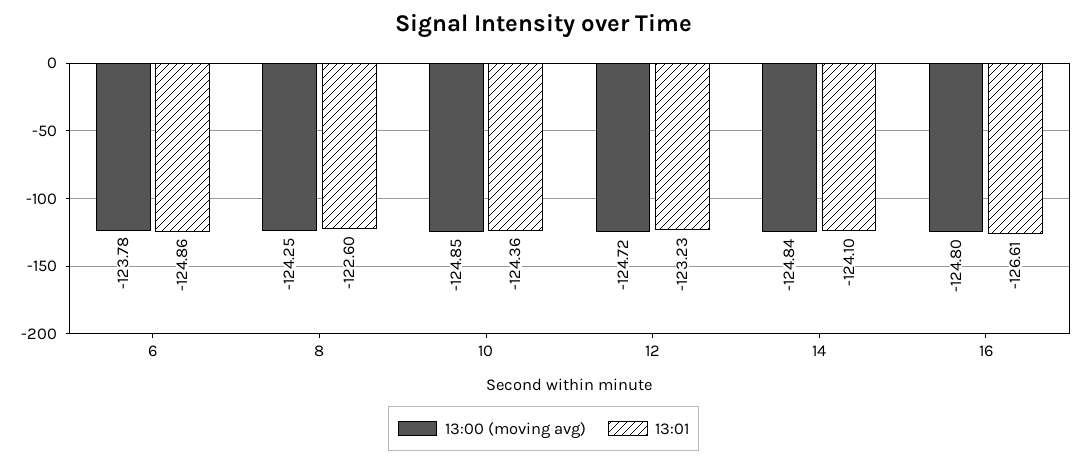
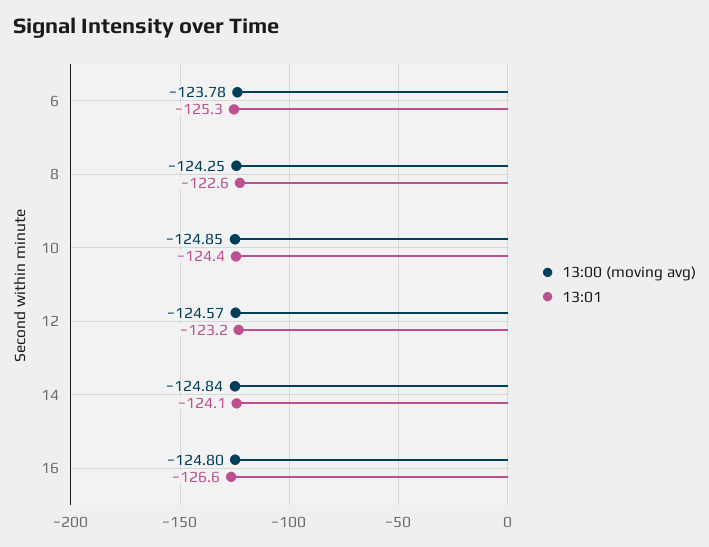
  {
    "13:00 (moving avg)": {
      "6": -123.78,
      "8": -124.25,
      "10": -124.85,
-     "12": -124.72,
+     "12": -124.57,
      "14": -124.84,
      "16": -124.8
    },
    "13:01": {
-     "6": -124.86,
+     "6": -125.3,
      "8": -122.6,
      "10": -124.36,
      "12": -123.23,
      "14": -124.1,
      "16": -126.61
    }
  }

